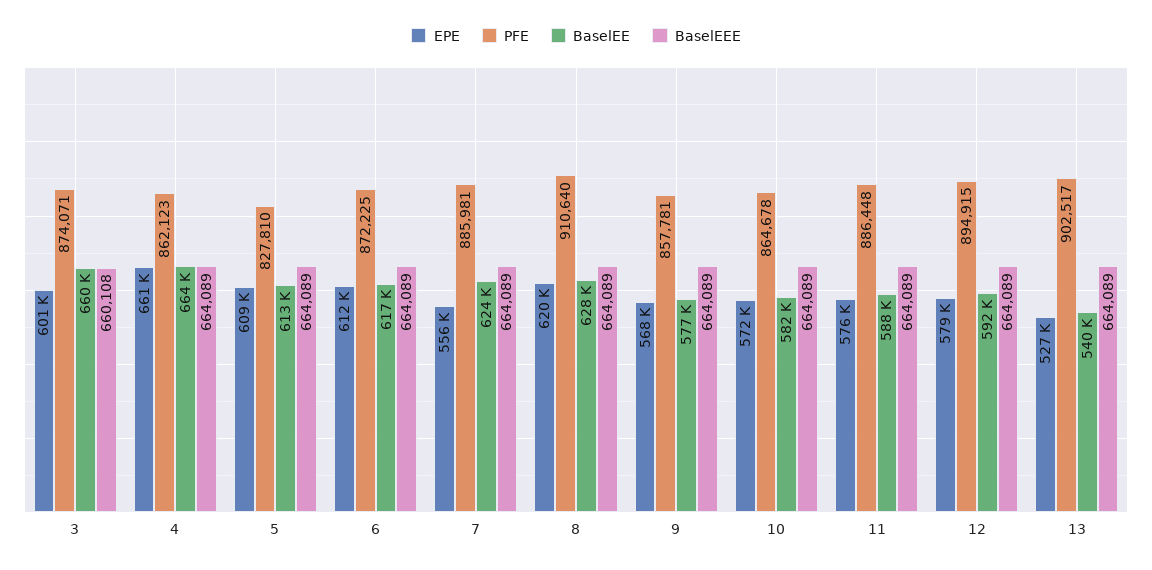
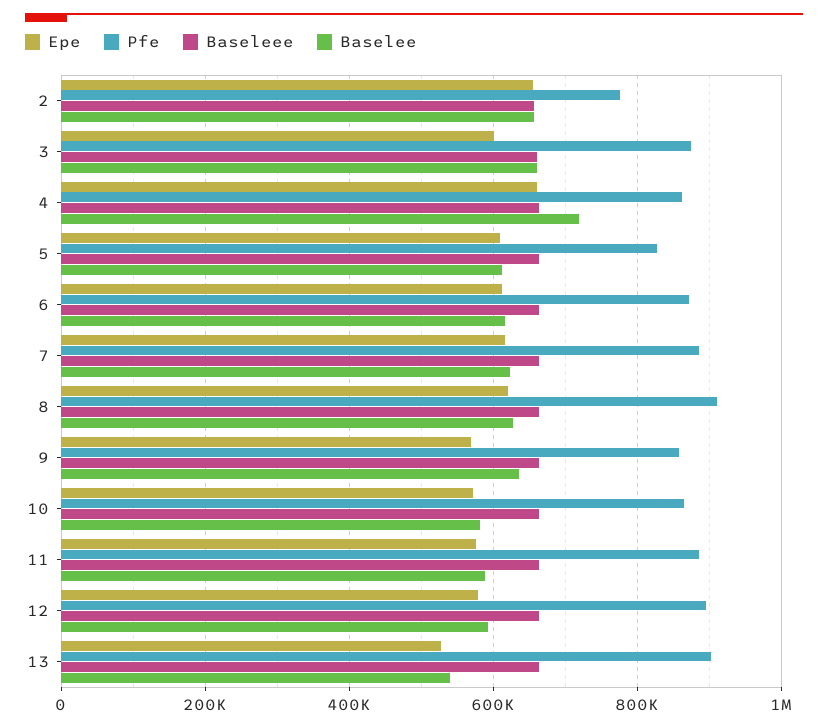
  {
    "EPE": {
      "3": 601000,
      "4": 661000,
      "5": 609000,
      "6": 612000,
-     "7": 556000,
+     "7": 620000,
      "8": 620000,
      "9": 568000,
      "10": 572000,
      "11": 576000,
      "12": 579000,
-     "13": 527000
+     "13": 527000,
+     "2": 660000
    },
    "PFE": {
      "3": 874071,
      "4": 862123,
      "5": 827810,
      "6": 872225,
      "7": 885981,
      "8": 910640,
      "9": 857781,
      "10": 864678,
      "11": 886448,
      "12": 894915,
-     "13": 902517
+     "13": 902517,
+     "2": 780000
    },
    "BaselEE": {
      "3": 660000,
-     "4": 664000,
+     "4": 720000,
      "5": 613000,
      "6": 617000,
      "7": 624000,
      "8": 628000,
-     "9": 577000,
+     "9": 640000,
      "10": 582000,
      "11": 588000,
      "12": 592000,
-     "13": 540000
+     "13": 540000,
+     "2": 660000
    },
    "BaselEEE": {
      "3": 660108,
      "4": 664089,
      "5": 664089,
      "6": 664089,
      "7": 664089,
      "8": 664089,
      "9": 664089,
      "10": 664089,
      "11": 664089,
      "12": 664089,
-     "13": 664089
+     "13": 664089,
+     "2": 660000
    }
  }

